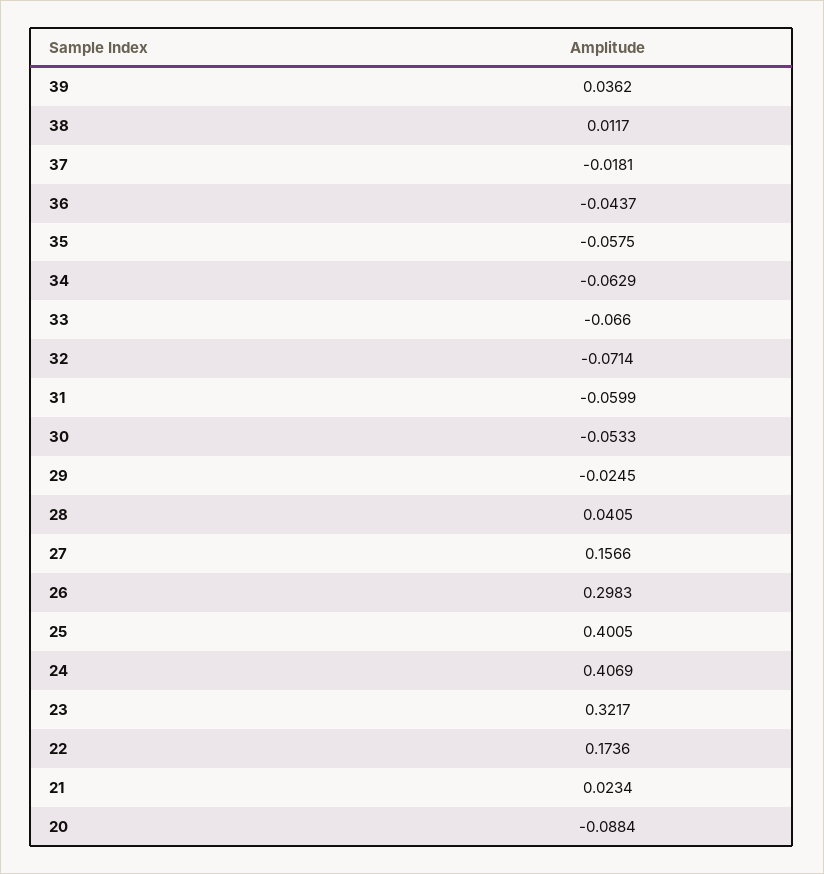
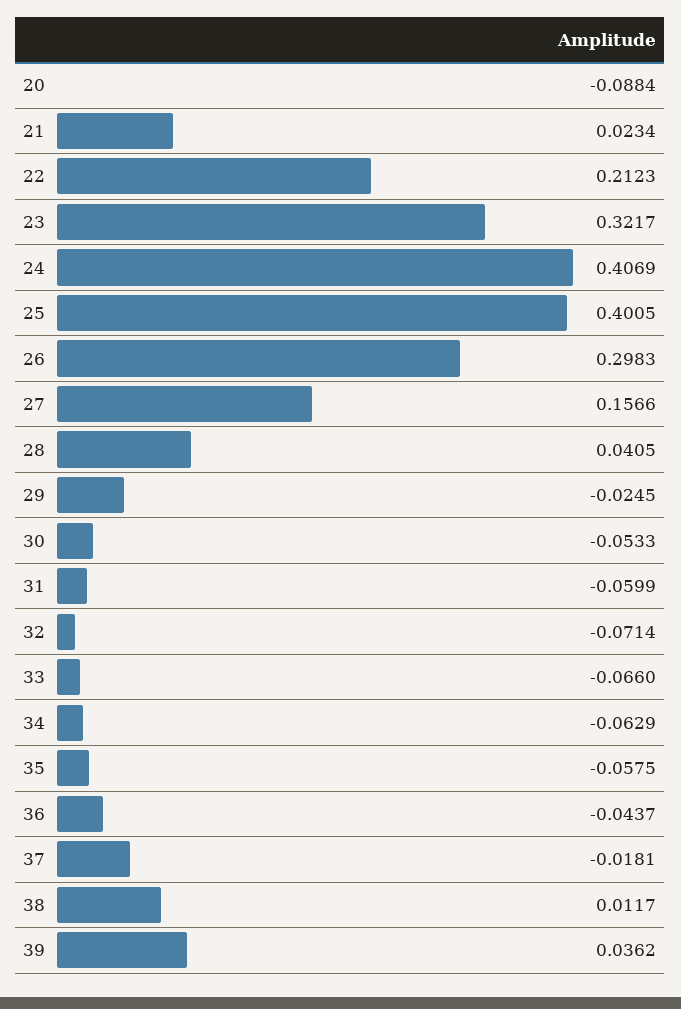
  {
    "39": 0.0362,
    "38": 0.0117,
    "37": -0.0181,
    "36": -0.0437,
    "35": -0.0575,
    "34": -0.0629,
    "33": -0.066,
    "32": -0.0714,
    "31": -0.0599,
    "30": -0.0533,
    "29": -0.0245,
    "28": 0.0405,
    "27": 0.1566,
    "26": 0.2983,
    "25": 0.4005,
    "24": 0.4069,
    "23": 0.3217,
-   "22": 0.1736,
+   "22": 0.2123,
    "21": 0.0234,
    "20": -0.0884
  }

